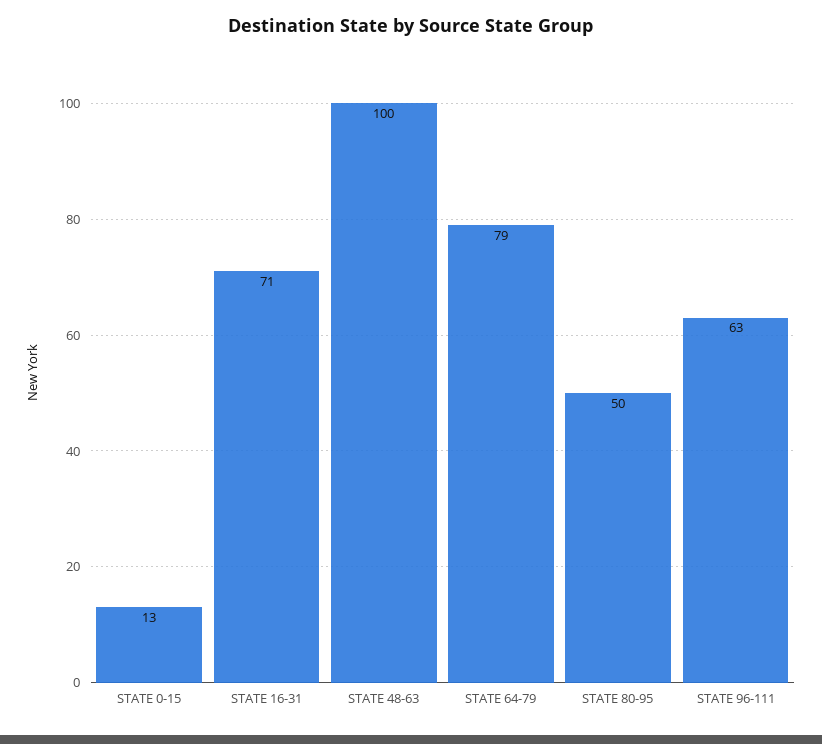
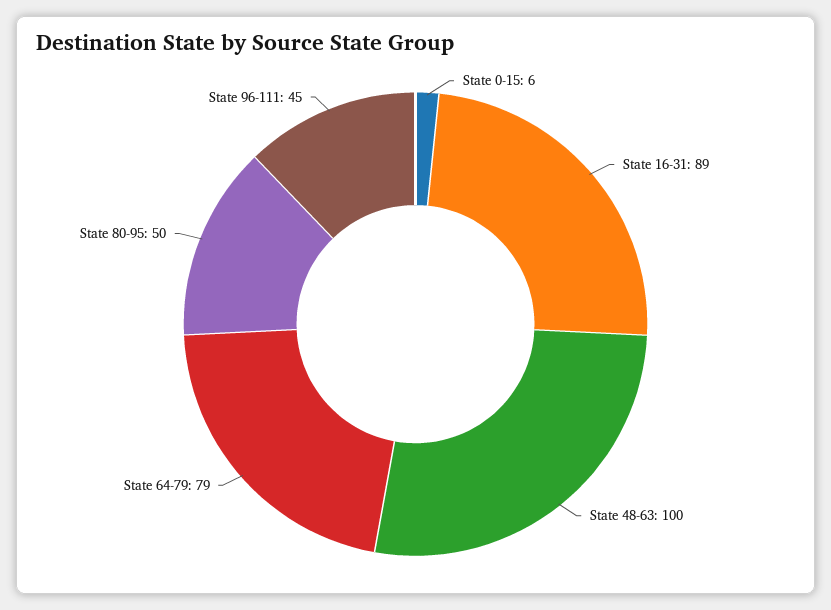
  {
-   "STATE 0-15": 13,
+   "STATE 0-15": 6,
-   "STATE 16-31": 71,
+   "STATE 16-31": 89,
    "STATE 48-63": 100,
    "STATE 64-79": 79,
    "STATE 80-95": 50,
-   "STATE 96-111": 63
+   "STATE 96-111": 45
  }

